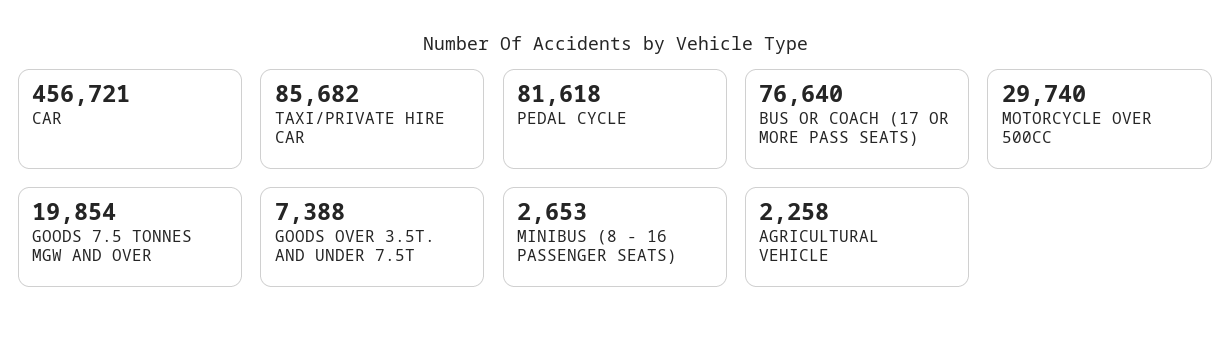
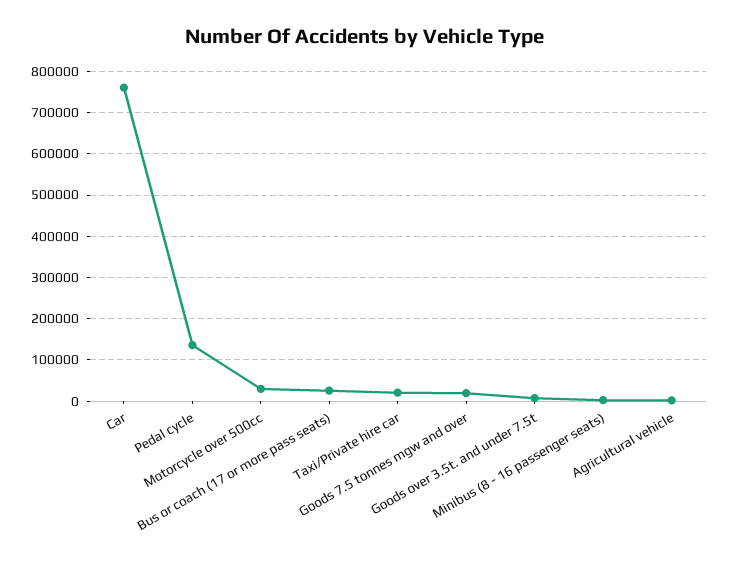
  {
-   "CAR": 456721,
+   "CAR": 760000,
-   "TAXI/PRIVATE HIRE CAR": 85682,
+   "TAXI/PRIVATE HIRE CAR": 20000,
-   "PEDAL CYCLE": 81618,
+   "PEDAL CYCLE": 140000,
-   "BUS OR COACH (17 OR MORE PASS SEATS)": 76640,
+   "BUS OR COACH (17 OR MORE PASS SEATS)": 20000,
    "MOTORCYCLE OVER 500CC": 29740,
    "GOODS 7.5 TONNES MGW AND OVER": 19854,
    "GOODS OVER 3.5T. AND UNDER 7.5T": 7388,
    "MINIBUS (8 - 16 PASSENGER SEATS)": 2653,
    "AGRICULTURAL VEHICLE": 2258
  }

